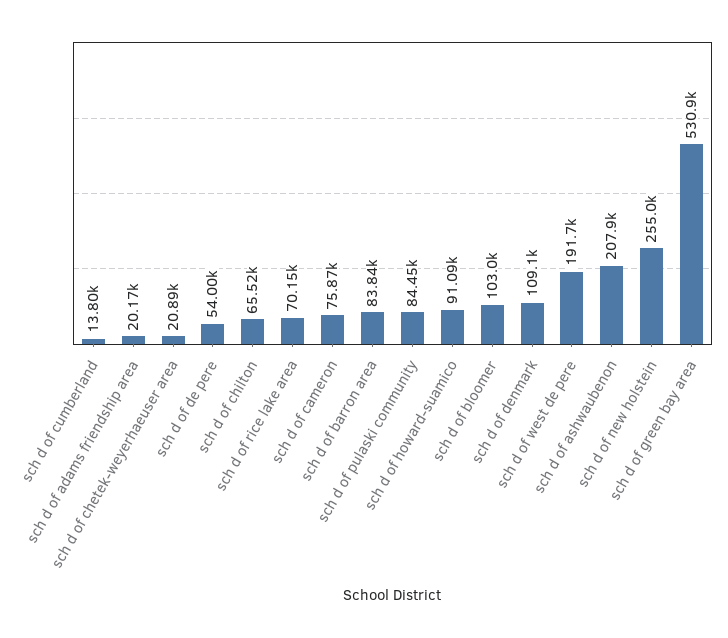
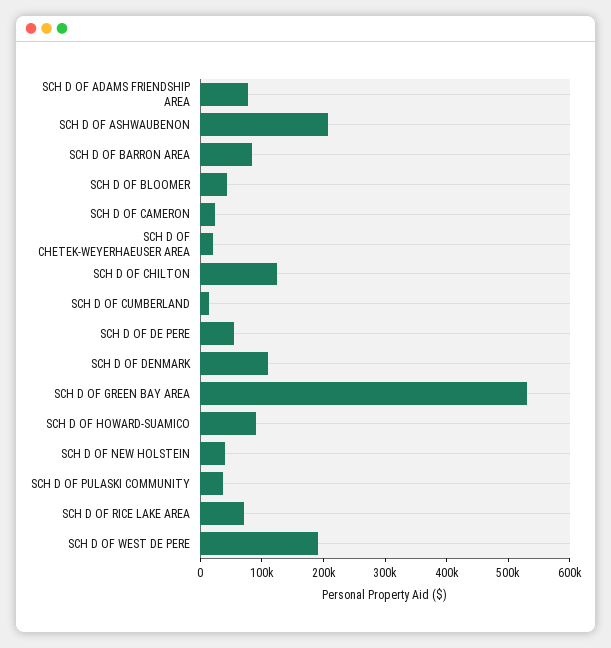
  {
    "sch d of cumberland": 13800,
-   "sch d of adams friendship area": 20170,
+   "sch d of adams friendship area": 80000,
    "sch d of chetek-weyerhaeuser area": 20890,
    "sch d of de pere": 54000,
-   "sch d of chilton": 65520,
+   "sch d of chilton": 120000,
    "sch d of rice lake area": 70150,
-   "sch d of cameron": 75870,
+   "sch d of cameron": 20000,
    "sch d of barron area": 83840,
-   "sch d of pulaski community": 84450,
+   "sch d of pulaski community": 40000,
    "sch d of howard-suamico": 91090,
-   "sch d of bloomer": 103000,
+   "sch d of bloomer": 40000,
    "sch d of denmark": 109100,
    "sch d of west de pere": 191700,
    "sch d of ashwaubenon": 207900,
-   "sch d of new holstein": 255000,
+   "sch d of new holstein": 40000,
    "sch d of green bay area": 530900
  }

